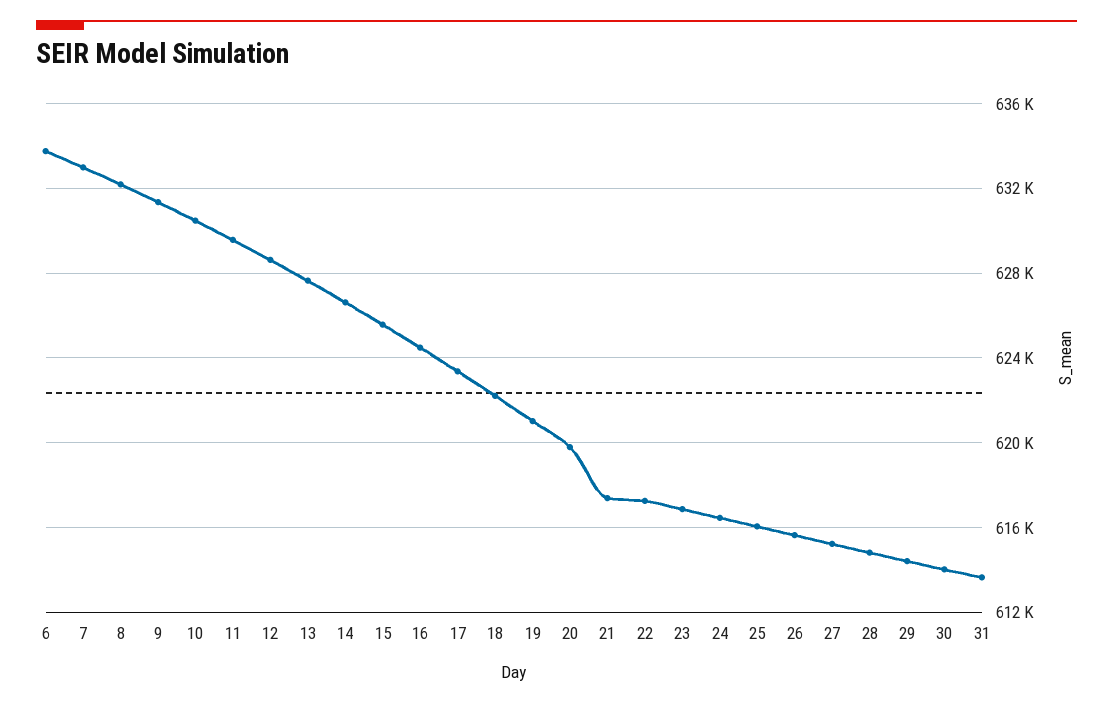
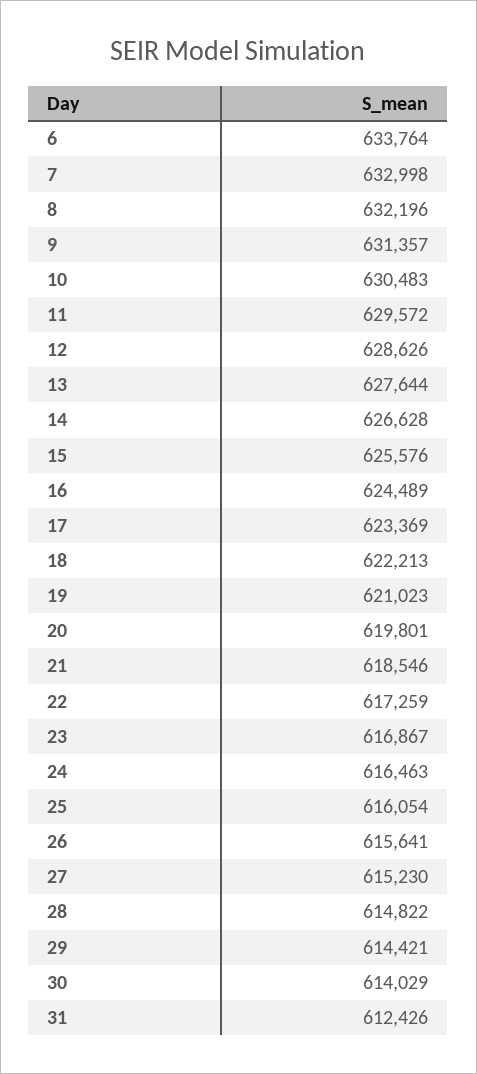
  {
    "6": 633764,
    "7": 632998,
    "8": 632196,
    "9": 631357,
    "10": 630483,
    "11": 629572,
    "12": 628626,
    "13": 627644,
    "14": 626628,
    "15": 625576,
    "16": 624489,
    "17": 623369,
    "18": 622213,
    "19": 621023,
    "20": 619801,
-   "21": 617500,
+   "21": 618546,
    "22": 617259,
    "23": 616867,
    "24": 616463,
    "25": 616054,
    "26": 615641,
    "27": 615230,
    "28": 614822,
    "29": 614421,
    "30": 614029,
-   "31": 613500
+   "31": 612426
  }

